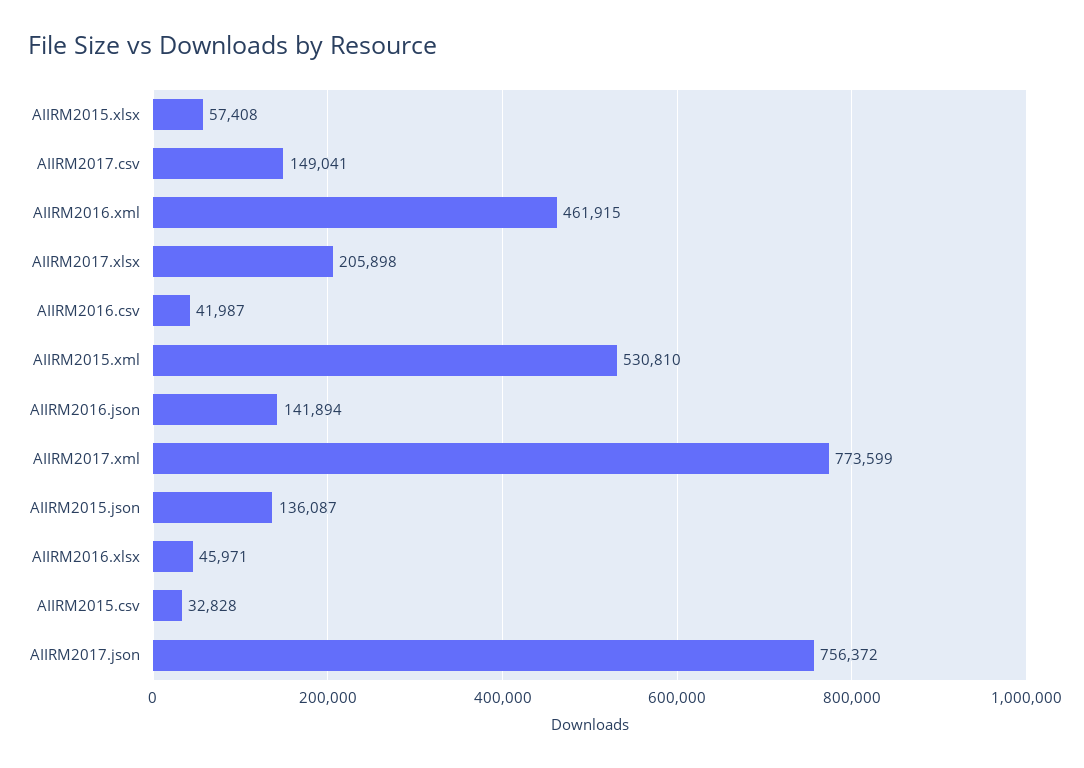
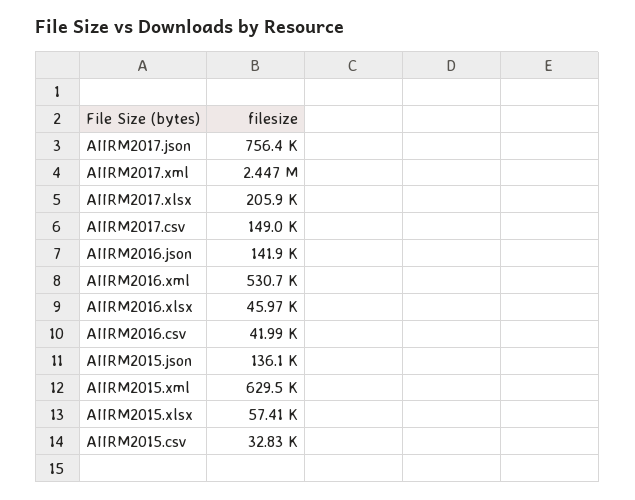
  {
    "AIIRM2015.xlsx": 57408,
    "AIIRM2017.csv": 149041,
-   "AIIRM2016.xml": 461915,
+   "AIIRM2016.xml": 530700,
    "AIIRM2017.xlsx": 205898,
    "AIIRM2016.csv": 41987,
-   "AIIRM2015.xml": 530810,
+   "AIIRM2015.xml": 629500,
    "AIIRM2016.json": 141894,
-   "AIIRM2017.xml": 773599,
+   "AIIRM2017.xml": 2447000,
    "AIIRM2015.json": 136087,
    "AIIRM2016.xlsx": 45971,
    "AIIRM2015.csv": 32828,
    "AIIRM2017.json": 756372
  }

